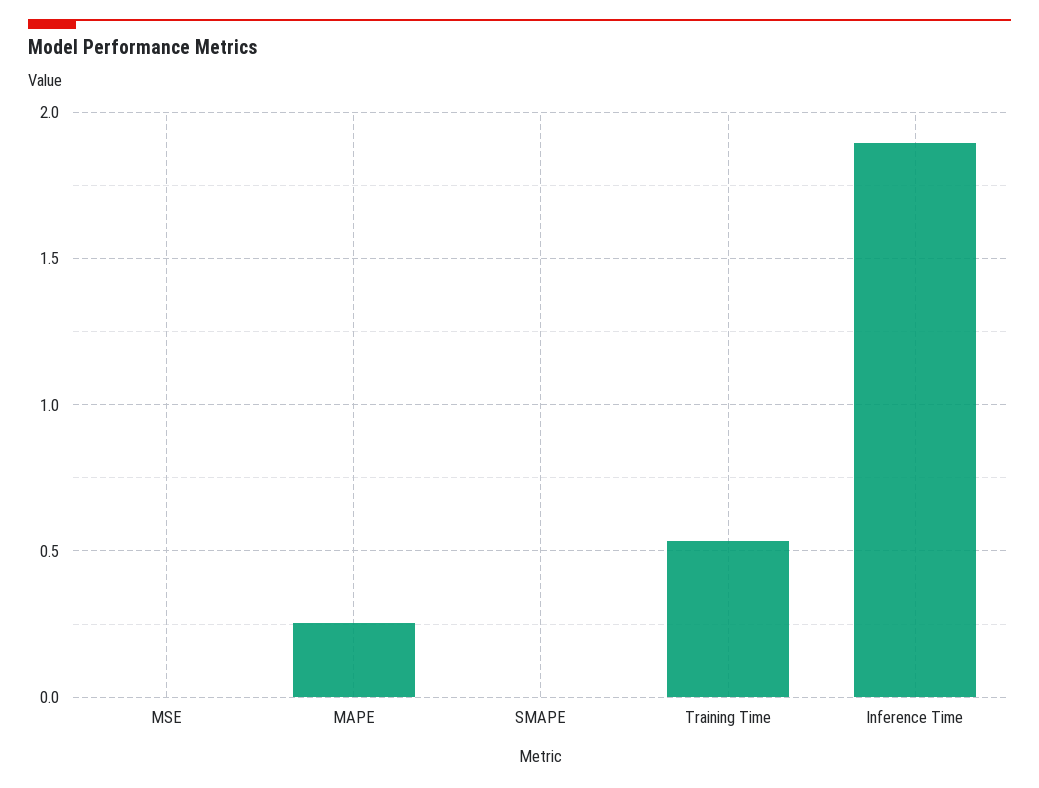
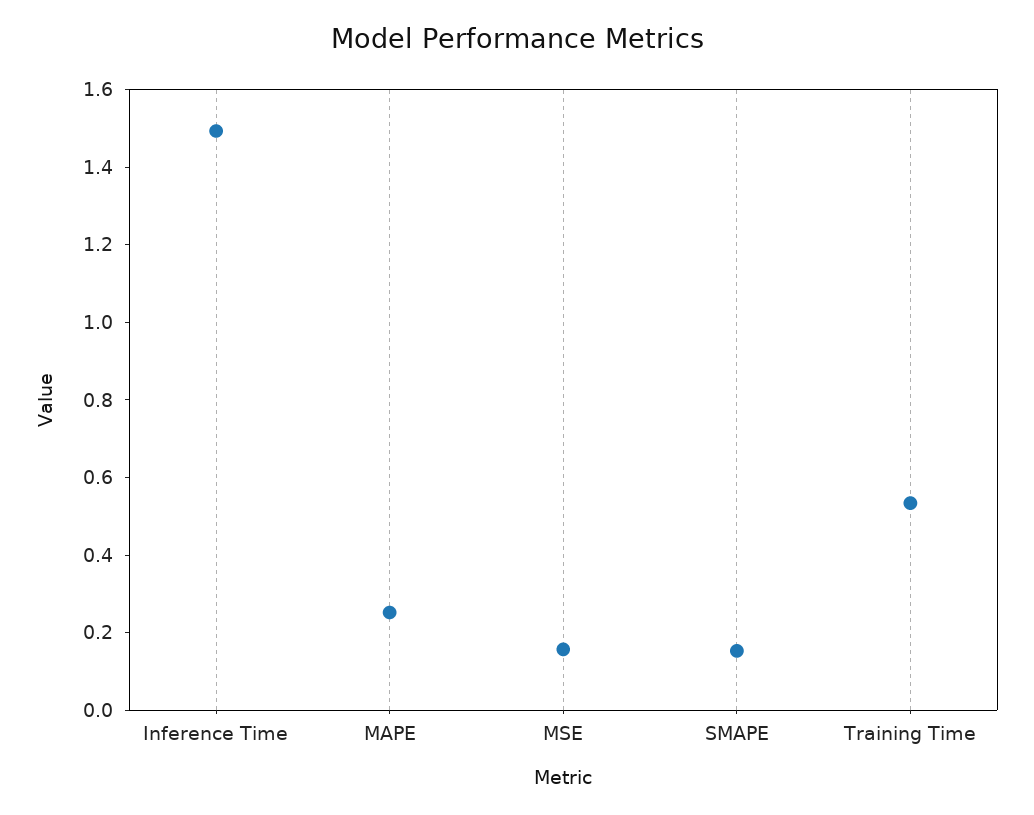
  {
-   "MSE": 0,
+   "MSE": 0.15,
    "MAPE": 0.25,
-   "SMAPE": 0,
+   "SMAPE": 0.15,
    "Training Time": 0.55,
-   "Inference Time": 1.9
+   "Inference Time": 1.5
  }

